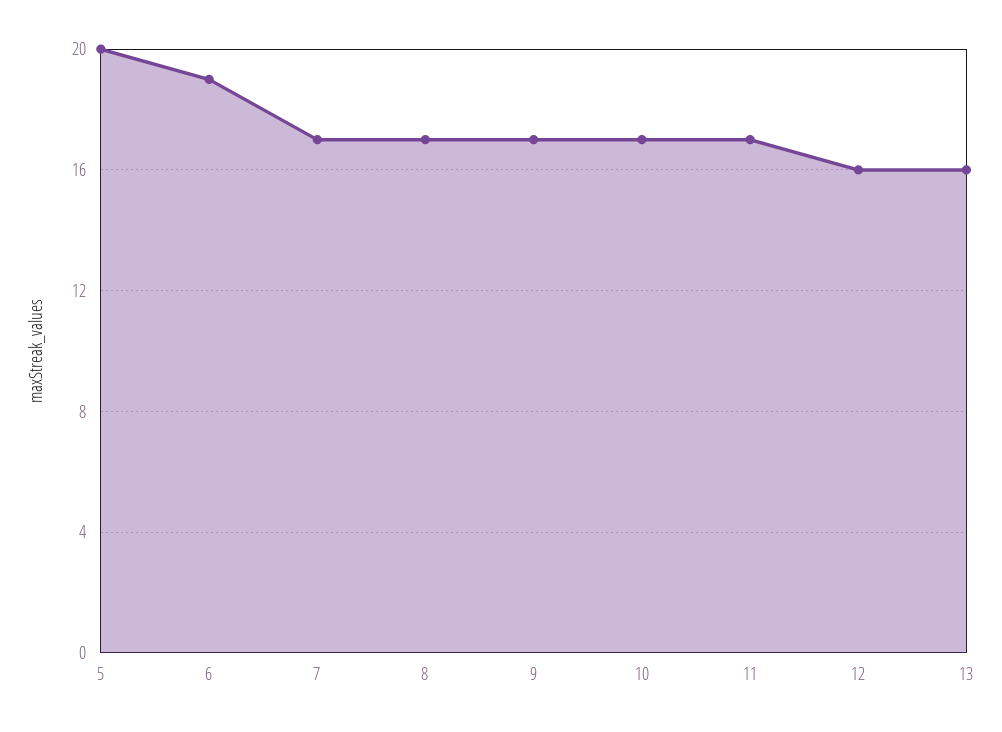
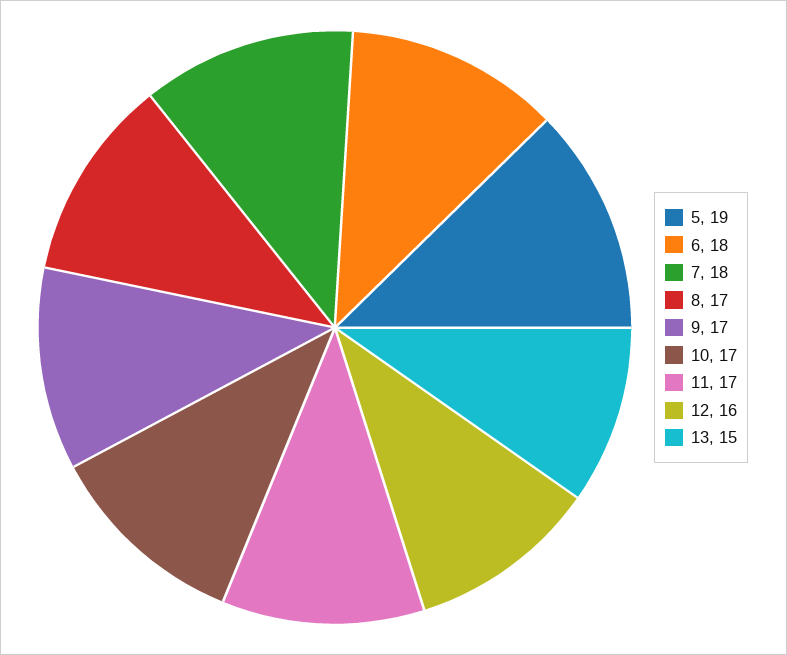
  {
-   "5": 20,
+   "5": 19,
-   "6": 19,
+   "6": 18,
-   "7": 17,
+   "7": 18,
    "8": 17,
    "9": 17,
    "10": 17,
    "11": 17,
    "12": 16,
-   "13": 16
+   "13": 15
  }

